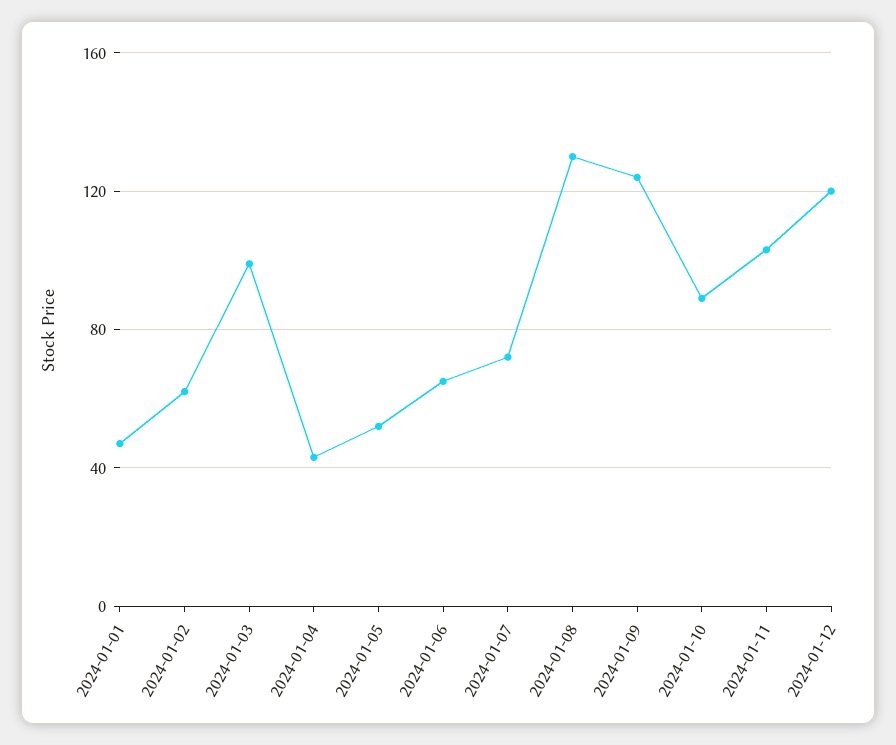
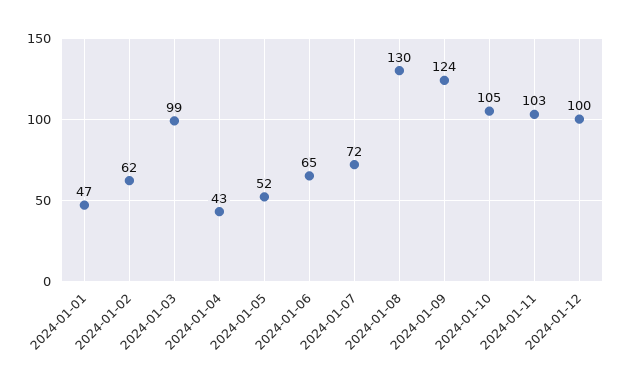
  {
    "2024-01-01": 47,
    "2024-01-02": 62,
    "2024-01-03": 99,
    "2024-01-04": 43,
    "2024-01-05": 52,
    "2024-01-06": 65,
    "2024-01-07": 72,
    "2024-01-08": 130,
    "2024-01-09": 124,
-   "2024-01-10": 90,
+   "2024-01-10": 105,
    "2024-01-11": 103,
-   "2024-01-12": 120
+   "2024-01-12": 100
  }

